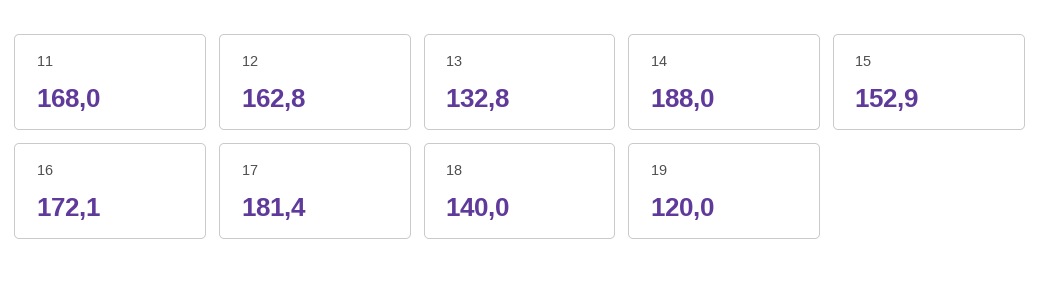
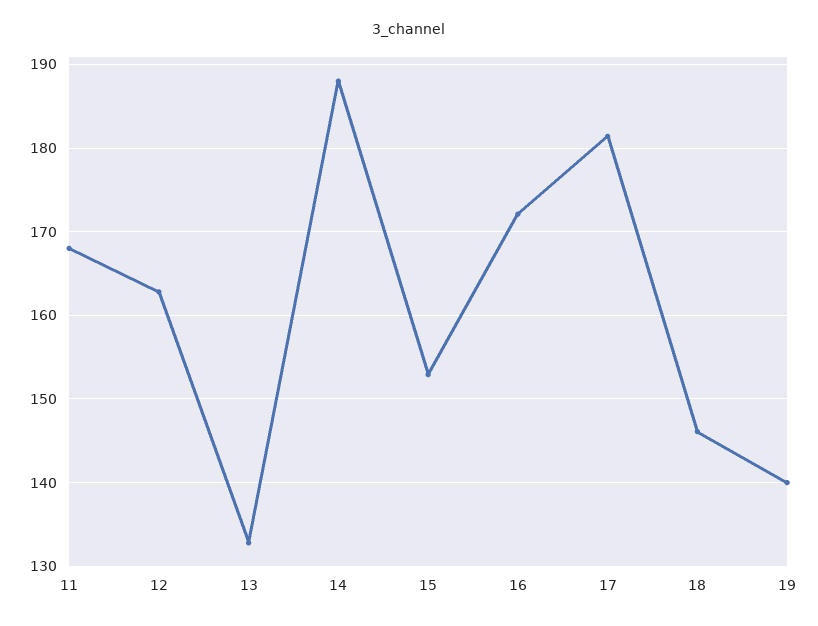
  {
    "11": 168,
    "12": 162.8,
    "13": 132.8,
    "14": 188,
    "15": 152.9,
    "16": 172.1,
    "17": 181.4,
-   "18": 140,
+   "18": 146,
-   "19": 120
+   "19": 140
  }

